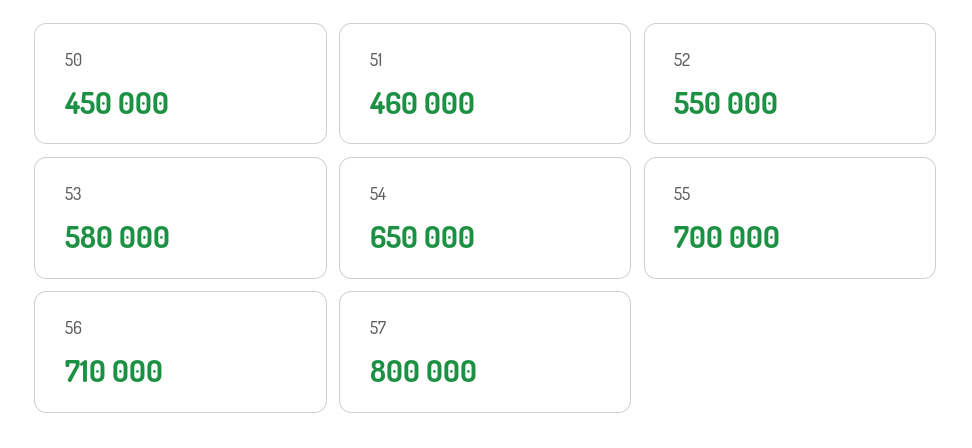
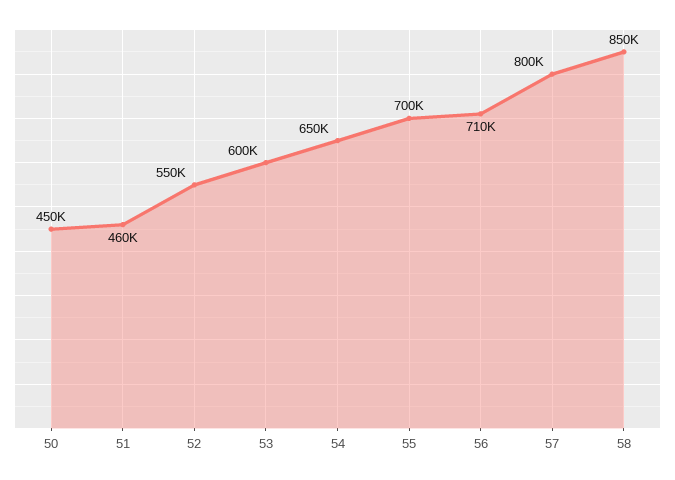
  {
    "50": 450000,
    "51": 460000,
    "52": 550000,
-   "53": 580000,
+   "53": 600000,
    "54": 650000,
    "55": 700000,
    "56": 710000,
-   "57": 800000
+   "57": 800000,
+   "58": 850000
  }

